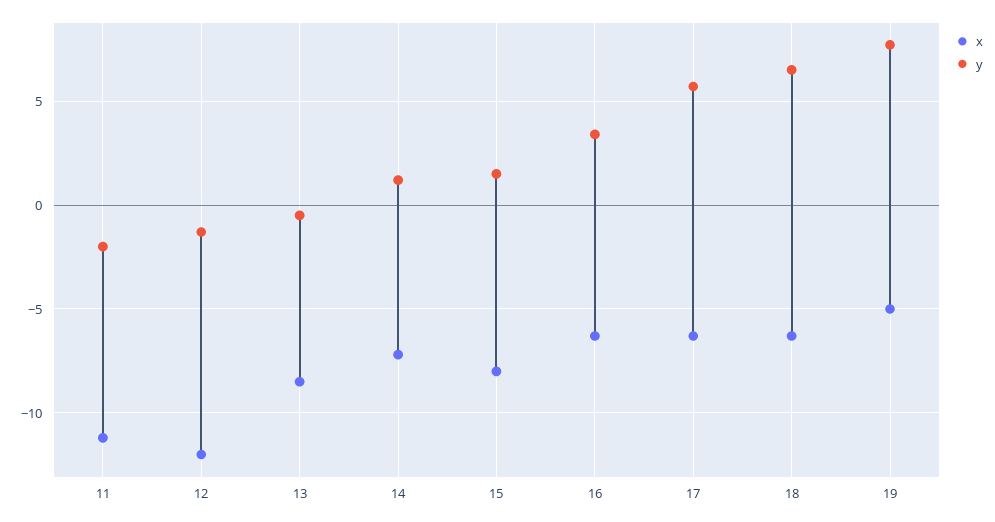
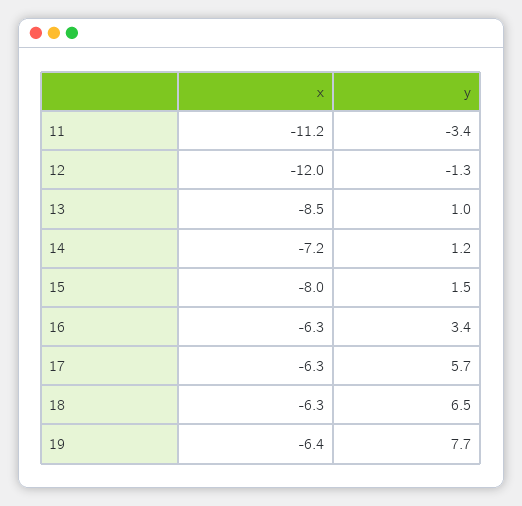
  {
    "x": {
      "11": -11.2,
      "12": -12,
      "13": -8.5,
      "14": -7.2,
      "15": -8,
      "16": -6.3,
      "17": -6.3,
      "18": -6.3,
-     "19": -5
+     "19": -6.4
    },
    "y": {
-     "11": -2,
+     "11": -3.4,
      "12": -1.3,
-     "13": -0.5,
+     "13": 1,
      "14": 1.2,
      "15": 1.5,
      "16": 3.4,
      "17": 5.7,
      "18": 6.5,
      "19": 7.7
    }
  }

